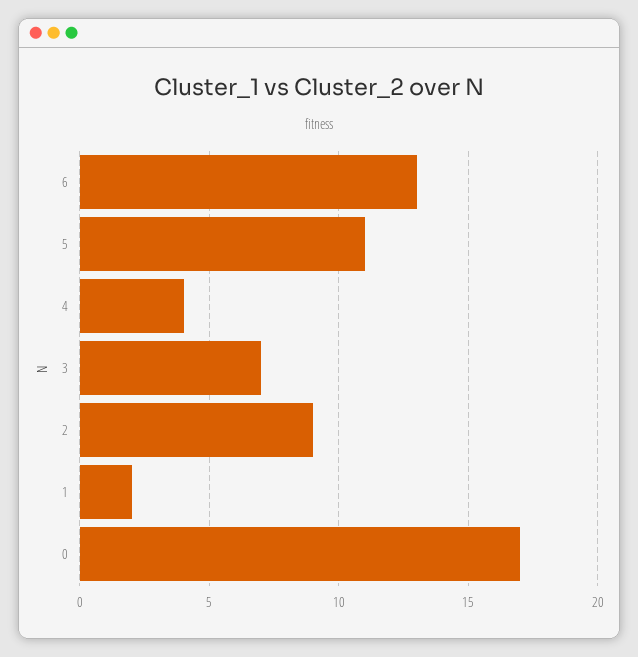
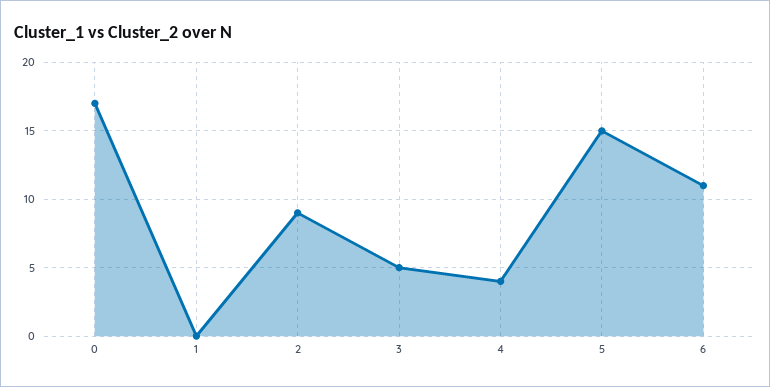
  {
-   "6": 13,
+   "6": 11,
-   "5": 11,
+   "5": 15,
    "4": 4,
-   "3": 7,
+   "3": 5,
    "2": 9,
-   "1": 2,
+   "1": 0,
    "0": 17
  }

